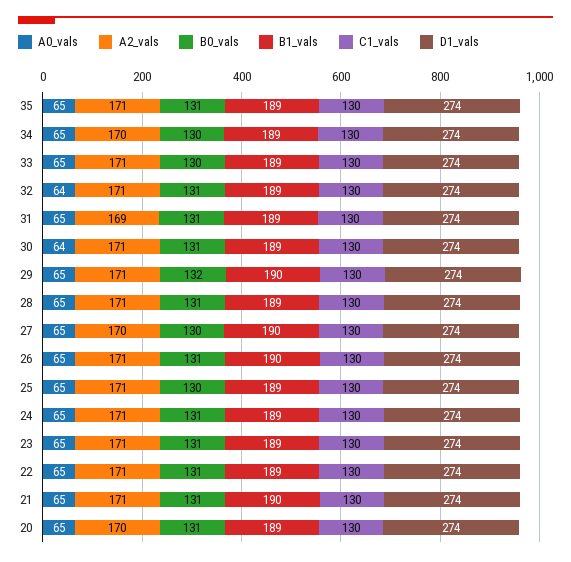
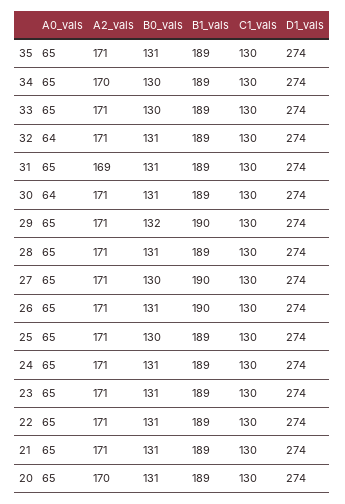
  {
    "A0_vals": {
      "35": 65,
      "34": 65,
      "33": 65,
      "32": 64,
      "31": 65,
      "30": 64,
      "29": 65,
      "28": 65,
      "27": 65,
      "26": 65,
      "25": 65,
      "24": 65,
      "23": 65,
      "22": 65,
      "21": 65,
      "20": 65
    },
    "A2_vals": {
      "35": 171,
      "34": 170,
      "33": 171,
      "32": 171,
      "31": 169,
      "30": 171,
      "29": 171,
      "28": 171,
-     "27": 170,
+     "27": 171,
      "26": 171,
      "25": 171,
      "24": 171,
      "23": 171,
      "22": 171,
      "21": 171,
      "20": 170
    },
    "B0_vals": {
      "35": 131,
      "34": 130,
      "33": 130,
      "32": 131,
      "31": 131,
      "30": 131,
      "29": 132,
      "28": 131,
      "27": 130,
      "26": 131,
      "25": 130,
      "24": 131,
      "23": 131,
      "22": 131,
      "21": 131,
      "20": 131
    },
    "B1_vals": {
      "35": 189,
      "34": 189,
      "33": 189,
      "32": 189,
      "31": 189,
      "30": 189,
      "29": 190,
      "28": 189,
      "27": 190,
      "26": 190,
      "25": 189,
      "24": 189,
      "23": 189,
      "22": 189,
-     "21": 190,
+     "21": 189,
      "20": 189
    },
    "C1_vals": {
      "35": 130,
      "34": 130,
      "33": 130,
      "32": 130,
      "31": 130,
      "30": 130,
      "29": 130,
      "28": 130,
      "27": 130,
      "26": 130,
      "25": 130,
      "24": 130,
      "23": 130,
      "22": 130,
      "21": 130,
      "20": 130
    },
    "D1_vals": {
      "35": 274,
      "34": 274,
      "33": 274,
      "32": 274,
      "31": 274,
      "30": 274,
      "29": 274,
      "28": 274,
      "27": 274,
      "26": 274,
      "25": 274,
      "24": 274,
      "23": 274,
      "22": 274,
      "21": 274,
      "20": 274
    }
  }

